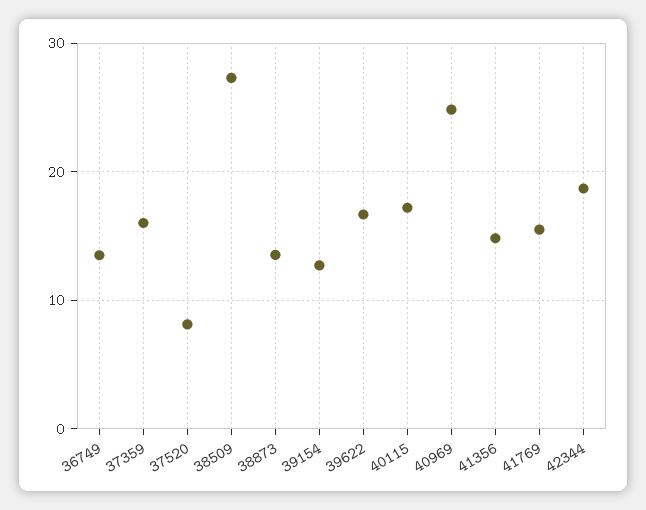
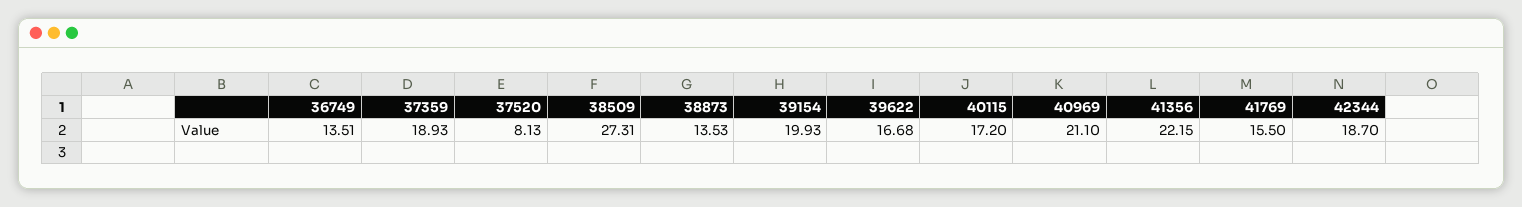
  {
    "36749": 13.51,
-   "37359": 16,
+   "37359": 18.93,
    "37520": 8.13,
    "38509": 27.31,
    "38873": 13.53,
-   "39154": 13,
+   "39154": 19.93,
    "39622": 16.68,
    "40115": 17.2,
-   "40969": 25,
+   "40969": 21.1,
-   "41356": 15,
+   "41356": 22.15,
    "41769": 15.5,
    "42344": 18.7
  }

